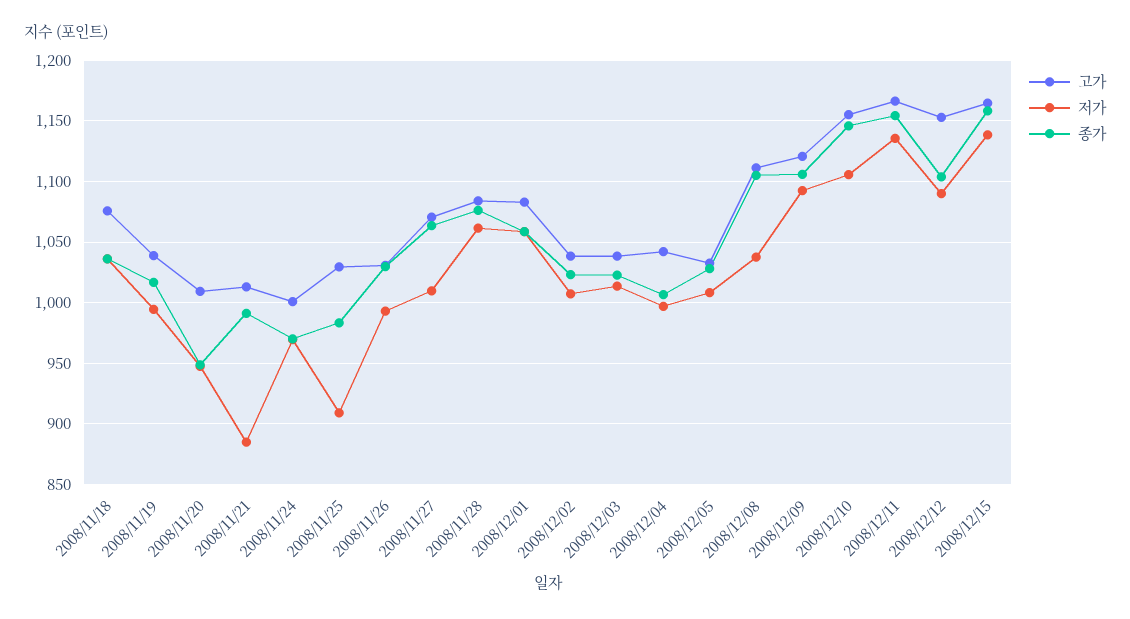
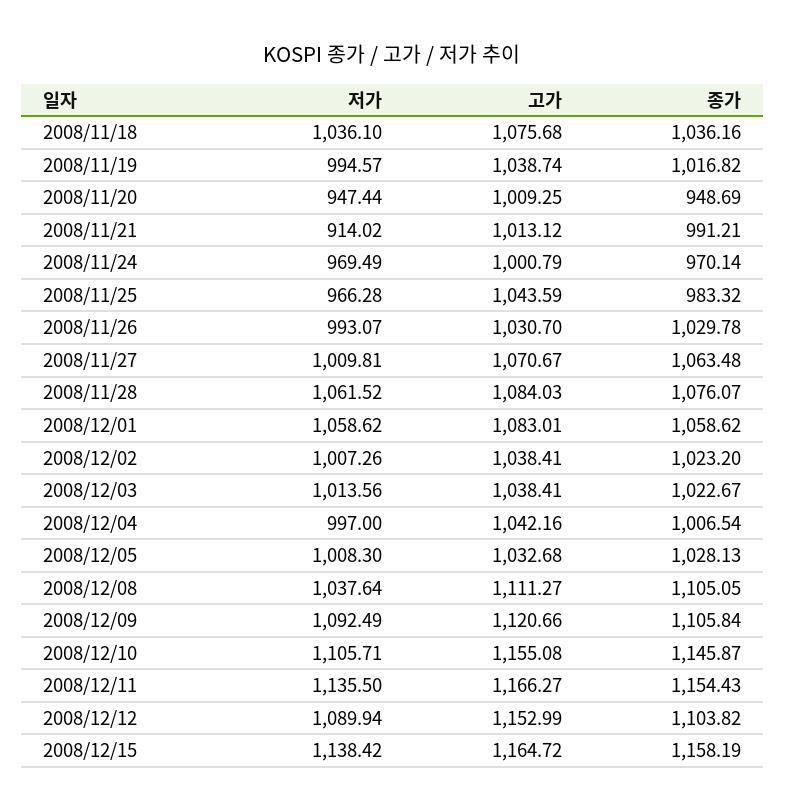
  {
    "고가": {
      "2008/11/18": 1075.68,
      "2008/11/19": 1038.74,
      "2008/11/20": 1009.25,
      "2008/11/21": 1013.12,
      "2008/11/24": 1000.79,
-     "2008/11/25": 1030,
+     "2008/11/25": 1043.59,
      "2008/11/26": 1030.7,
      "2008/11/27": 1070.67,
      "2008/11/28": 1084.03,
      "2008/12/01": 1083.01,
      "2008/12/02": 1038.41,
      "2008/12/03": 1038.41,
      "2008/12/04": 1042.16,
      "2008/12/05": 1032.68,
      "2008/12/08": 1111.27,
      "2008/12/09": 1120.66,
      "2008/12/10": 1155.08,
      "2008/12/11": 1166.27,
      "2008/12/12": 1152.99,
      "2008/12/15": 1164.72
    },
    "저가": {
      "2008/11/18": 1036.1,
      "2008/11/19": 994.57,
      "2008/11/20": 947.44,
-     "2008/11/21": 885,
+     "2008/11/21": 914.02,
      "2008/11/24": 969.49,
-     "2008/11/25": 910,
+     "2008/11/25": 966.28,
      "2008/11/26": 993.07,
      "2008/11/27": 1009.81,
      "2008/11/28": 1061.52,
      "2008/12/01": 1058.62,
      "2008/12/02": 1007.26,
      "2008/12/03": 1013.56,
      "2008/12/04": 997,
      "2008/12/05": 1008.3,
      "2008/12/08": 1037.64,
      "2008/12/09": 1092.49,
      "2008/12/10": 1105.71,
      "2008/12/11": 1135.5,
      "2008/12/12": 1089.94,
      "2008/12/15": 1138.42
    },
    "종가": {
      "2008/11/18": 1036.16,
      "2008/11/19": 1016.82,
      "2008/11/20": 948.69,
      "2008/11/21": 991.21,
      "2008/11/24": 970.14,
      "2008/11/25": 983.32,
      "2008/11/26": 1029.78,
      "2008/11/27": 1063.48,
      "2008/11/28": 1076.07,
      "2008/12/01": 1058.62,
      "2008/12/02": 1023.2,
      "2008/12/03": 1022.67,
      "2008/12/04": 1006.54,
      "2008/12/05": 1028.13,
      "2008/12/08": 1105.05,
      "2008/12/09": 1105.84,
      "2008/12/10": 1145.87,
      "2008/12/11": 1154.43,
      "2008/12/12": 1103.82,
      "2008/12/15": 1158.19
    }
  }

